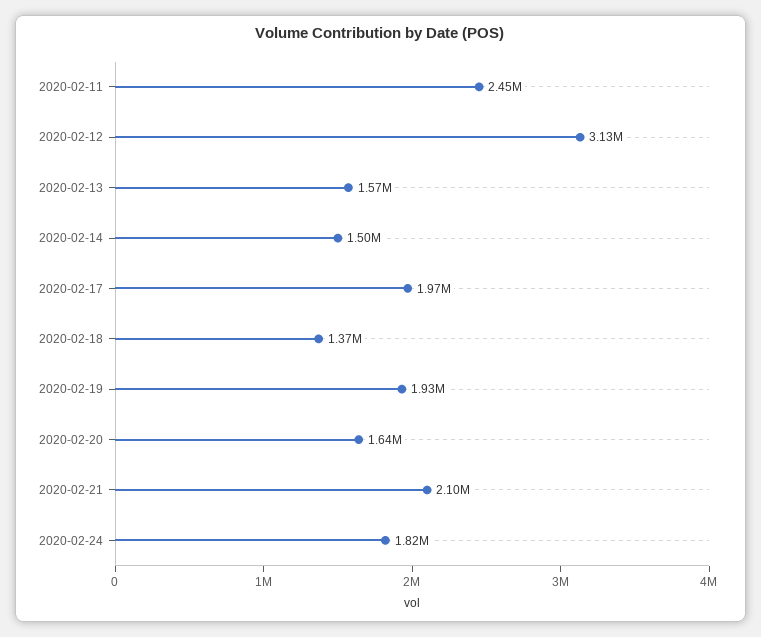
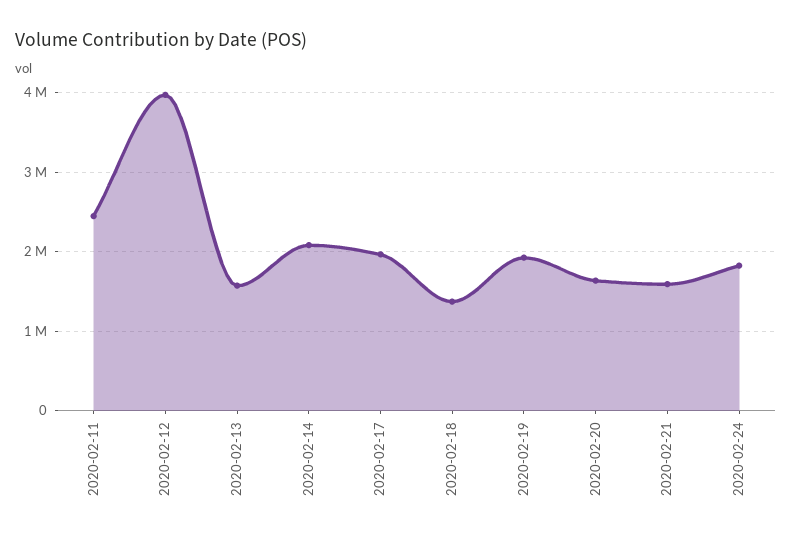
  {
    "2020-02-11": 2450000,
-   "2020-02-12": 3130000,
+   "2020-02-12": 4000000,
    "2020-02-13": 1570000,
-   "2020-02-14": 1500000,
+   "2020-02-14": 2100000,
    "2020-02-17": 1970000,
    "2020-02-18": 1370000,
    "2020-02-19": 1930000,
    "2020-02-20": 1640000,
-   "2020-02-21": 2100000,
+   "2020-02-21": 1600000,
    "2020-02-24": 1820000
  }

